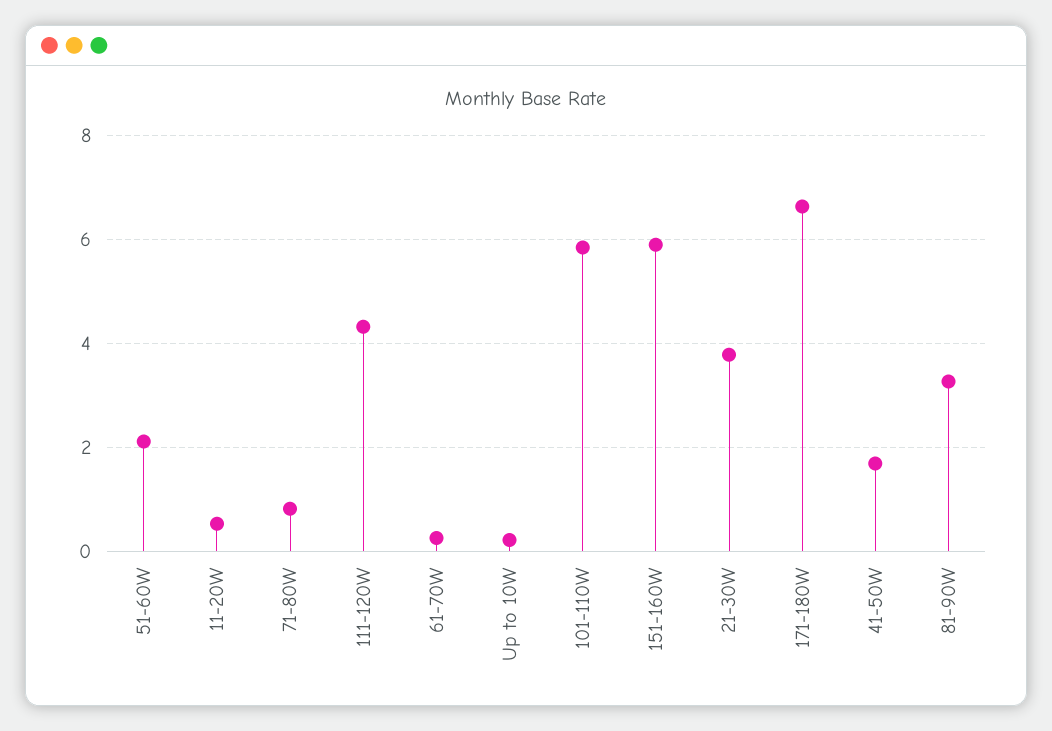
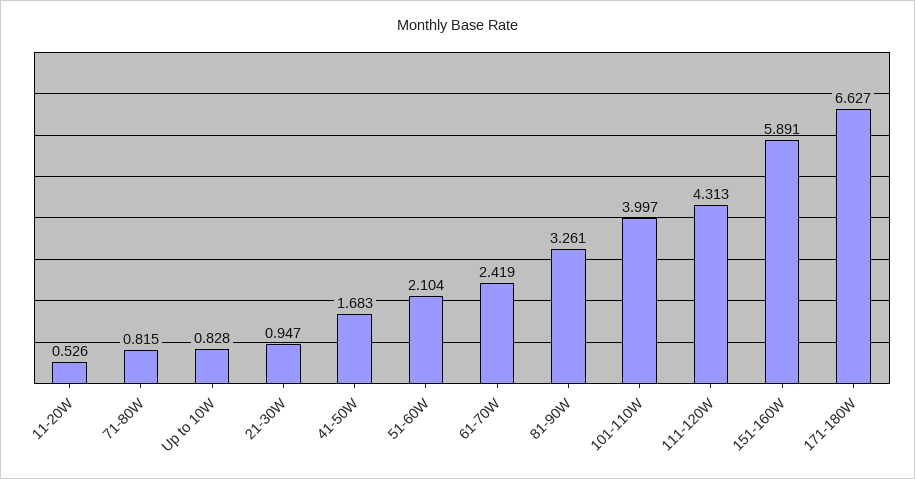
  {
    "51-60W": 2.104,
    "11-20W": 0.526,
    "71-80W": 0.815,
    "111-120W": 4.313,
-   "61-70W": 0.2,
+   "61-70W": 2.419,
-   "Up to 10W": 0.2,
+   "Up to 10W": 0.828,
-   "101-110W": 5.8,
+   "101-110W": 3.997,
    "151-160W": 5.891,
-   "21-30W": 3.8,
+   "21-30W": 0.947,
    "171-180W": 6.627,
    "41-50W": 1.683,
    "81-90W": 3.261
  }

